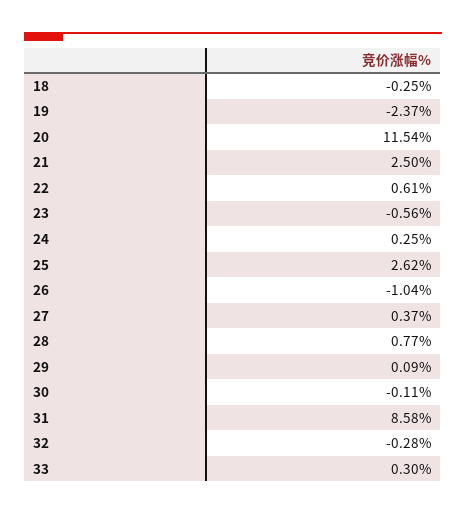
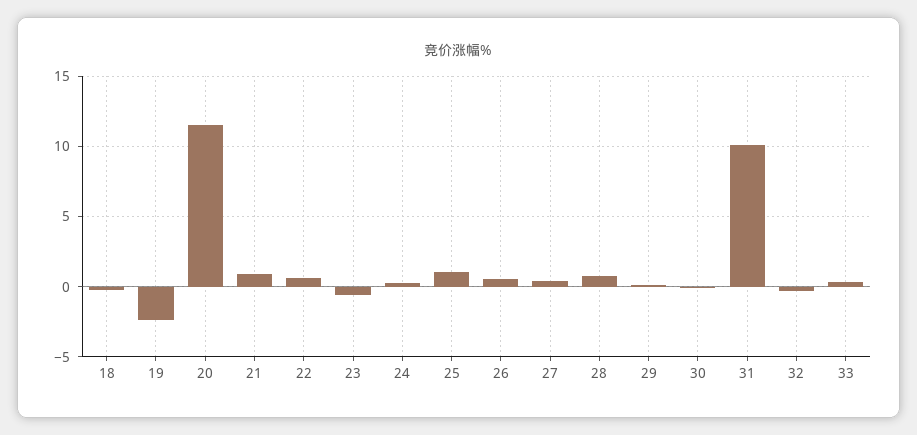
  {
    "18": -0.25,
    "19": -2.37,
    "20": 11.54,
-   "21": 2.5,
+   "21": 1,
    "22": 0.61,
    "23": -0.56,
    "24": 0.25,
-   "25": 2.62,
+   "25": 1,
-   "26": -1.04,
+   "26": 0.5,
    "27": 0.37,
    "28": 0.77,
    "29": 0.09,
    "30": -0.11,
-   "31": 8.58,
+   "31": 10,
    "32": -0.28,
    "33": 0.3
  }

